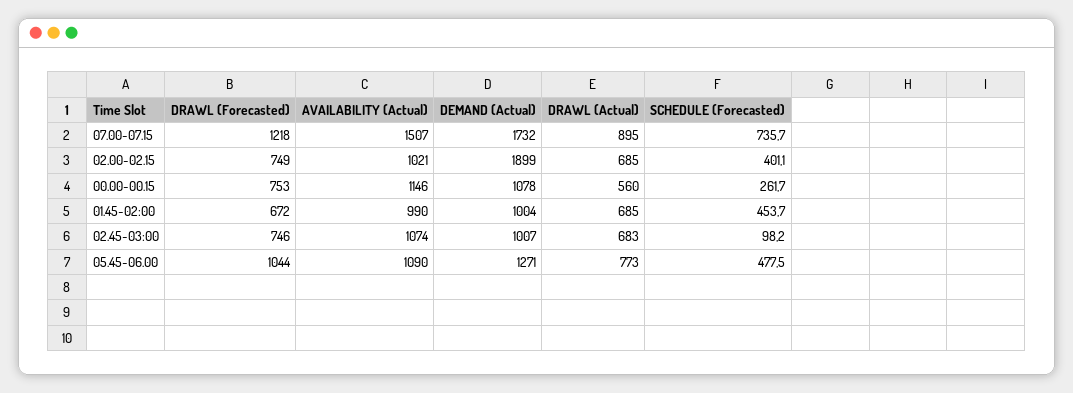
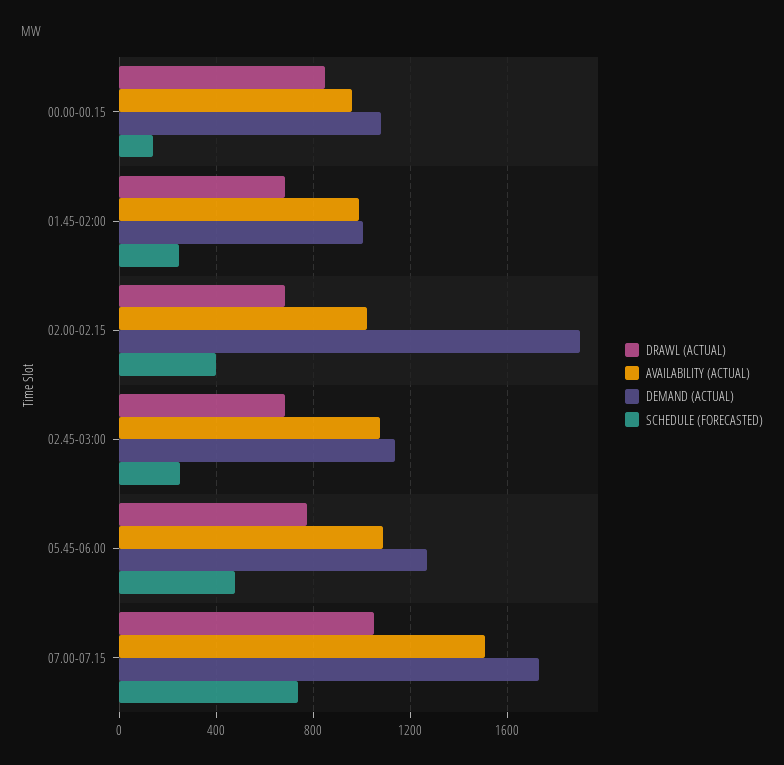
  {
-   "DRAWL (Forecasted)": {
-     "07.00-07.15": 1218,
-     "02.00-02.15": 749,
-     "00.00-00.15": 753,
-     "01.45-02:00": 672,
-     "02.45-03:00": 746,
-     "05.45-06.00": 1044
-   },
    "AVAILABILITY (Actual)": {
      "07.00-07.15": 1507,
      "02.00-02.15": 1021,
-     "00.00-00.15": 1146,
+     "00.00-00.15": 950,
      "01.45-02:00": 990,
      "02.45-03:00": 1074,
      "05.45-06.00": 1090
    },
    "DEMAND (Actual)": {
      "07.00-07.15": 1732,
      "02.00-02.15": 1899,
      "00.00-00.15": 1078,
      "01.45-02:00": 1004,
-     "02.45-03:00": 1007,
+     "02.45-03:00": 1150,
      "05.45-06.00": 1271
    },
    "DRAWL (Actual)": {
-     "07.00-07.15": 895,
+     "07.00-07.15": 1050,
      "02.00-02.15": 685,
-     "00.00-00.15": 560,
+     "00.00-00.15": 850,
      "01.45-02:00": 685,
      "02.45-03:00": 683,
      "05.45-06.00": 773
    },
    "SCHEDULE (Forecasted)": {
      "07.00-07.15": 735.7,
      "02.00-02.15": 401.1,
-     "00.00-00.15": 261.7,
+     "00.00-00.15": 150,
-     "01.45-02:00": 453.7,
+     "01.45-02:00": 250,
-     "02.45-03:00": 98.2,
+     "02.45-03:00": 250,
      "05.45-06.00": 477.5
    }
  }

